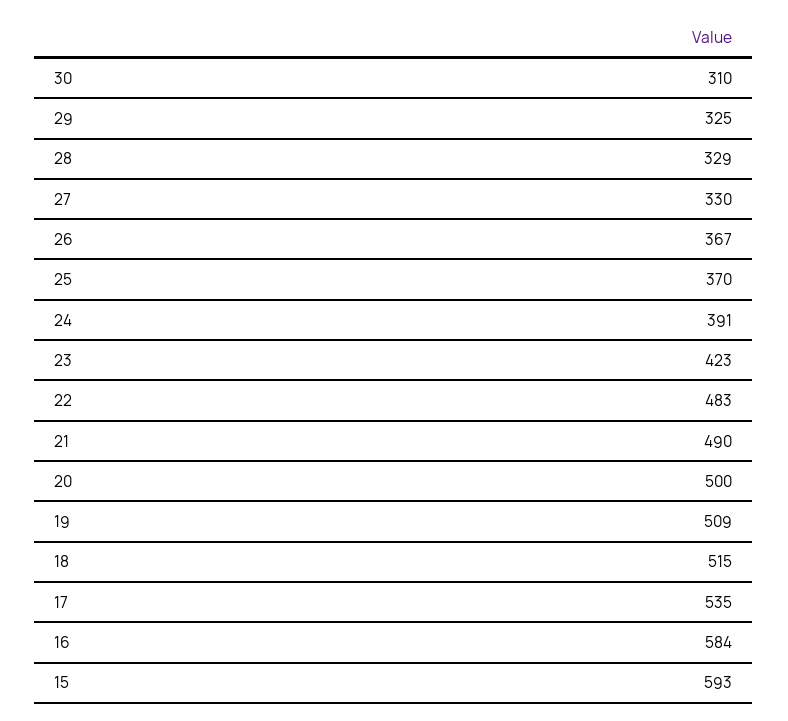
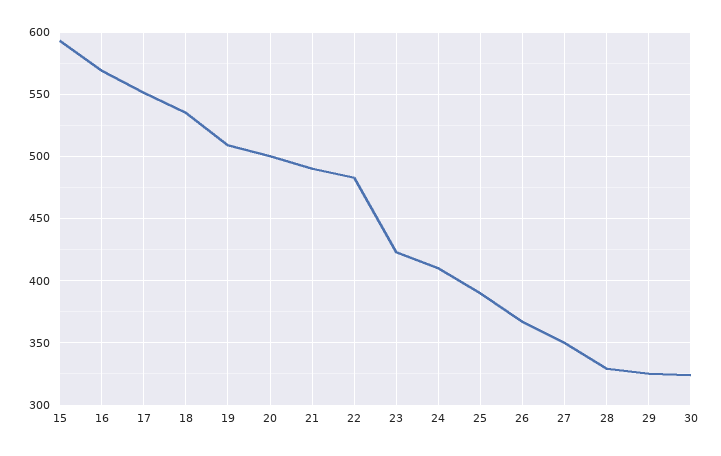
  {
-   "30": 310,
+   "30": 325,
    "29": 325,
    "28": 329,
-   "27": 330,
+   "27": 350,
    "26": 367,
-   "25": 370,
+   "25": 390,
-   "24": 391,
+   "24": 410,
    "23": 423,
    "22": 483,
    "21": 490,
    "20": 500,
    "19": 509,
-   "18": 515,
+   "18": 535,
-   "17": 535,
+   "17": 550,
-   "16": 584,
+   "16": 570,
    "15": 593
  }

